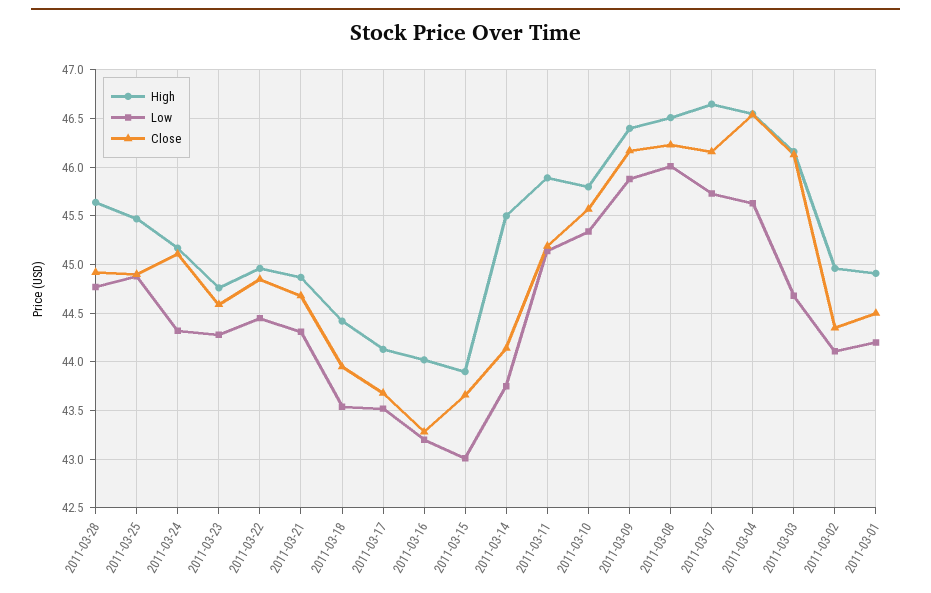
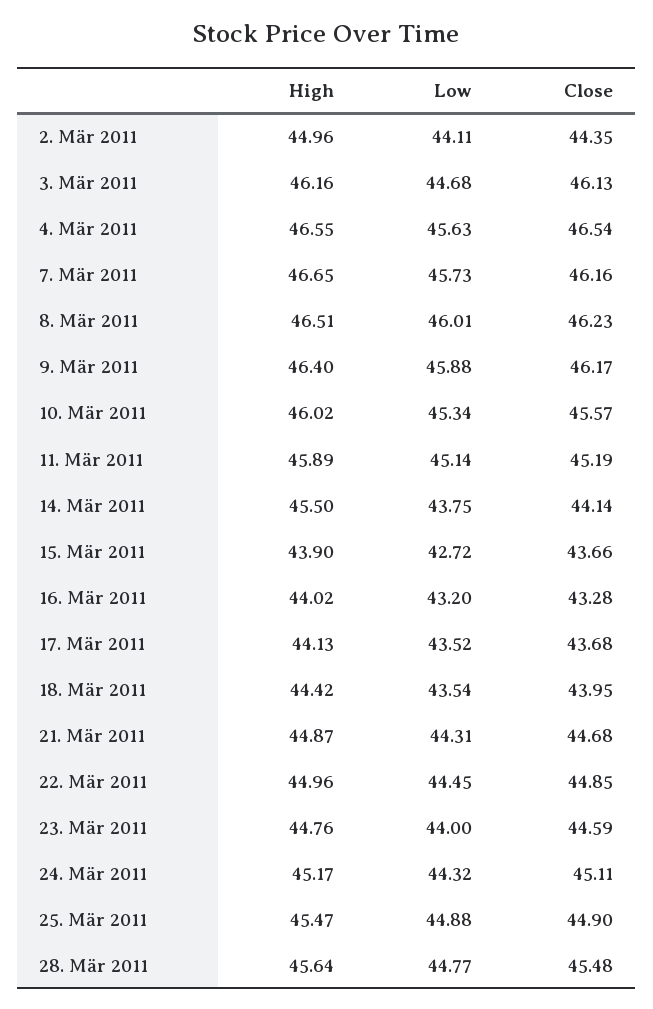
  {
    "High": {
      "2011-03-28": 45.64,
      "2011-03-25": 45.47,
      "2011-03-24": 45.17,
      "2011-03-23": 44.76,
      "2011-03-22": 44.96,
      "2011-03-21": 44.87,
      "2011-03-18": 44.42,
      "2011-03-17": 44.13,
      "2011-03-16": 44.02,
      "2011-03-15": 43.9,
      "2011-03-14": 45.5,
      "2011-03-11": 45.89,
-     "2011-03-10": 45.8,
+     "2011-03-10": 46.02,
      "2011-03-09": 46.4,
      "2011-03-08": 46.51,
      "2011-03-07": 46.65,
      "2011-03-04": 46.55,
      "2011-03-03": 46.16,
-     "2011-03-02": 44.96,
+     "2011-03-02": 44.96
-     "2011-03-01": 44.9
    },
    "Low": {
      "2011-03-28": 44.77,
      "2011-03-25": 44.88,
      "2011-03-24": 44.32,
-     "2011-03-23": 44.3,
+     "2011-03-23": 44,
      "2011-03-22": 44.45,
      "2011-03-21": 44.31,
      "2011-03-18": 43.54,
      "2011-03-17": 43.52,
      "2011-03-16": 43.2,
-     "2011-03-15": 43,
+     "2011-03-15": 42.72,
      "2011-03-14": 43.75,
      "2011-03-11": 45.14,
      "2011-03-10": 45.34,
      "2011-03-09": 45.88,
      "2011-03-08": 46.01,
      "2011-03-07": 45.73,
      "2011-03-04": 45.63,
      "2011-03-03": 44.68,
-     "2011-03-02": 44.11,
+     "2011-03-02": 44.11
-     "2011-03-01": 44.2
    },
    "Close": {
-     "2011-03-28": 44.9,
+     "2011-03-28": 45.48,
      "2011-03-25": 44.9,
      "2011-03-24": 45.11,
      "2011-03-23": 44.59,
      "2011-03-22": 44.85,
      "2011-03-21": 44.68,
      "2011-03-18": 43.95,
      "2011-03-17": 43.68,
      "2011-03-16": 43.28,
      "2011-03-15": 43.66,
      "2011-03-14": 44.14,
      "2011-03-11": 45.19,
      "2011-03-10": 45.57,
      "2011-03-09": 46.17,
      "2011-03-08": 46.23,
      "2011-03-07": 46.16,
      "2011-03-04": 46.54,
      "2011-03-03": 46.13,
-     "2011-03-02": 44.35,
+     "2011-03-02": 44.35
-     "2011-03-01": 44.5
    }
  }

